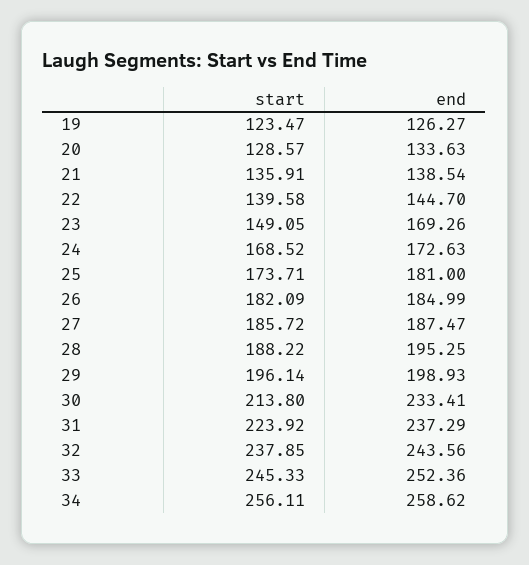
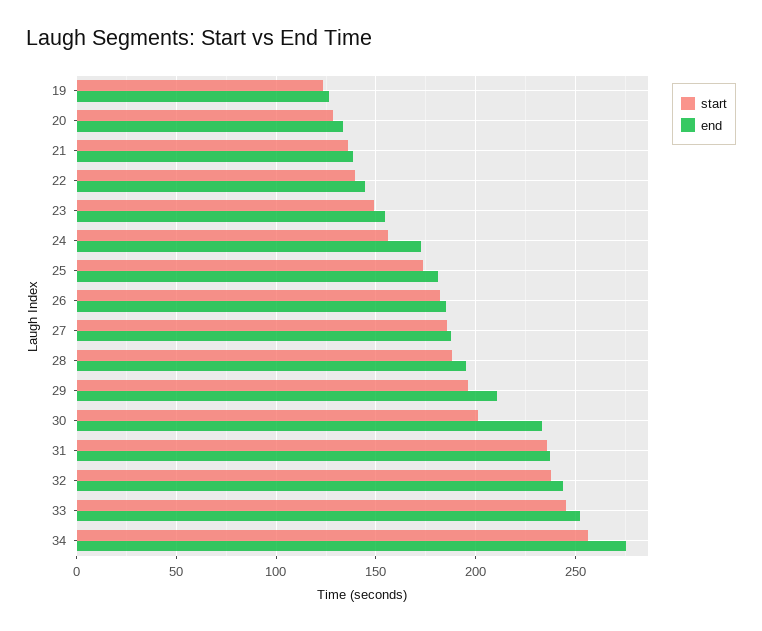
  {
    "start": {
      "19": 123.47,
      "20": 128.57,
      "21": 135.91,
      "22": 139.58,
      "23": 149.05,
-     "24": 168.52,
+     "24": 155,
      "25": 173.71,
      "26": 182.09,
      "27": 185.72,
      "28": 188.22,
      "29": 196.14,
-     "30": 213.8,
+     "30": 200,
-     "31": 223.92,
+     "31": 235,
      "32": 237.85,
      "33": 245.33,
      "34": 256.11
    },
    "end": {
      "19": 126.27,
      "20": 133.63,
      "21": 138.54,
      "22": 144.7,
-     "23": 169.26,
+     "23": 155,
      "24": 172.63,
      "25": 181,
      "26": 184.99,
      "27": 187.47,
      "28": 195.25,
-     "29": 198.93,
+     "29": 210,
      "30": 233.41,
      "31": 237.29,
      "32": 243.56,
      "33": 252.36,
-     "34": 258.62
+     "34": 275
    }
  }

